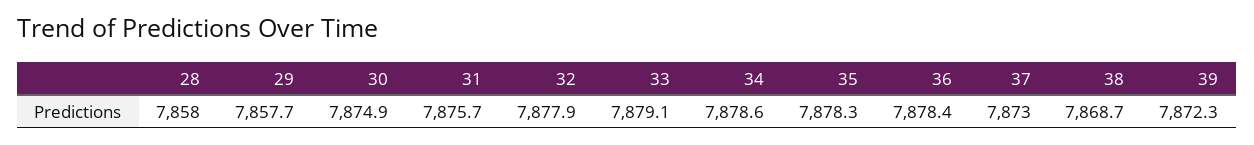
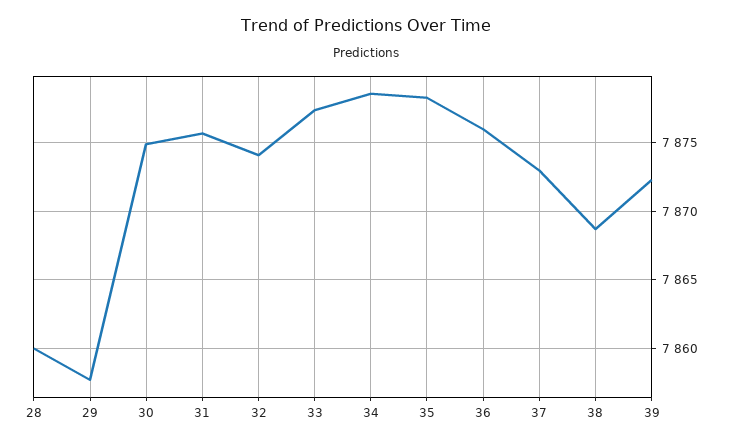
  {
-   "28": 7858,
+   "28": 7860,
    "29": 7857.7,
    "30": 7874.9,
    "31": 7875.7,
-   "32": 7877.9,
+   "32": 7874,
-   "33": 7879.1,
+   "33": 7877.5,
    "34": 7878.6,
    "35": 7878.3,
-   "36": 7878.4,
+   "36": 7876,
    "37": 7873,
    "38": 7868.7,
    "39": 7872.3
  }

